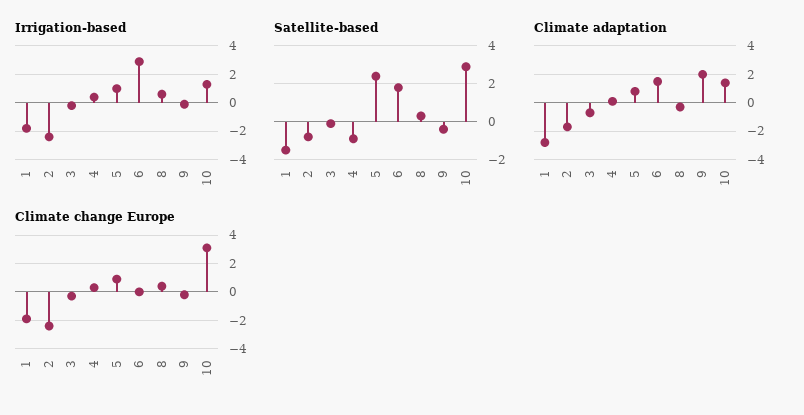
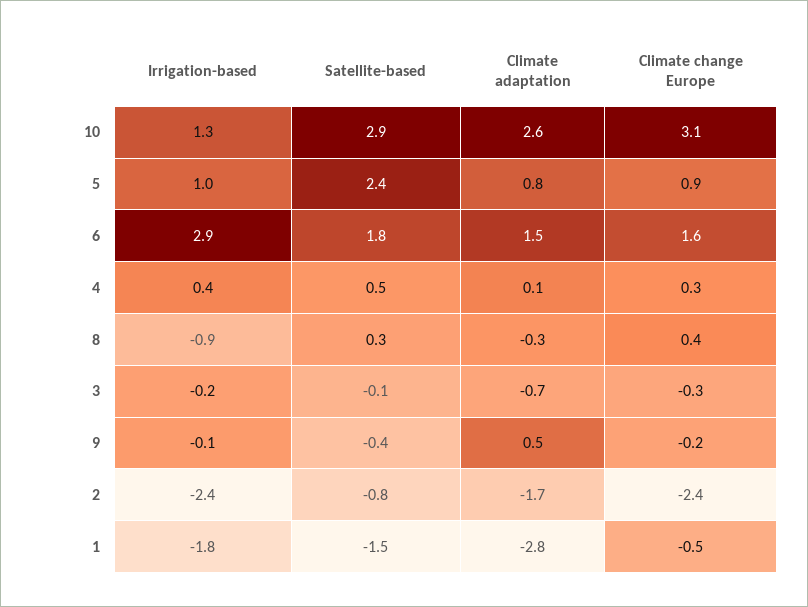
  {
    "Irrigation-based": {
      "1": -1.8,
      "2": -2.4,
      "3": -0.2,
      "4": 0.4,
      "5": 1,
      "6": 2.9,
-     "8": 0.5,
+     "8": -0.9,
      "9": -0.1,
      "10": 1.3
    },
    "Satellite-based": {
      "1": -1.5,
      "2": -0.8,
      "3": -0.1,
-     "4": -1,
+     "4": 0.5,
      "5": 2.4,
      "6": 1.8,
      "8": 0.3,
      "9": -0.4,
      "10": 2.9
    },
    "Climate adaptation": {
      "1": -2.8,
      "2": -1.7,
      "3": -0.7,
      "4": 0.1,
      "5": 0.8,
      "6": 1.5,
      "8": -0.3,
-     "9": 2,
+     "9": 0.5,
-     "10": 1.5
+     "10": 2.6
    },
    "Climate change Europe": {
-     "1": -2,
+     "1": -0.5,
      "2": -2.4,
      "3": -0.3,
      "4": 0.3,
      "5": 0.9,
-     "6": 0,
+     "6": 1.6,
      "8": 0.4,
      "9": -0.2,
      "10": 3.1
    }
  }

